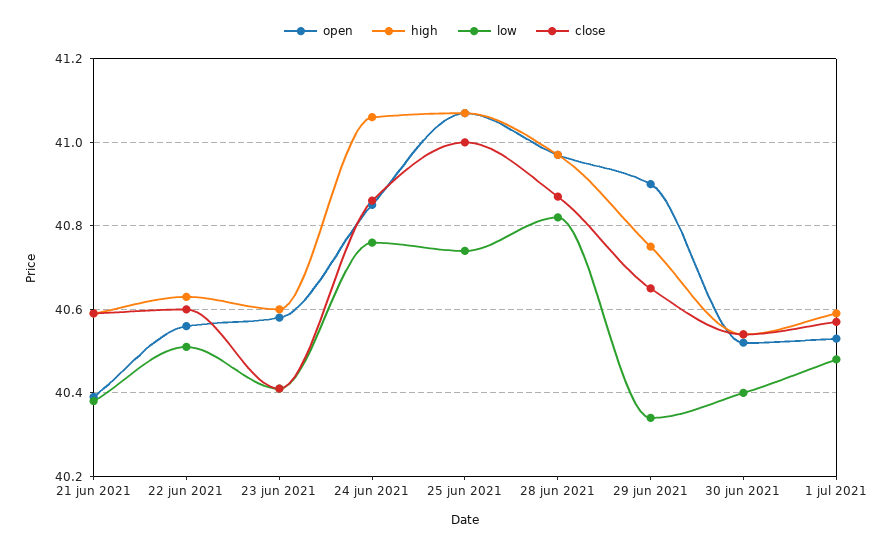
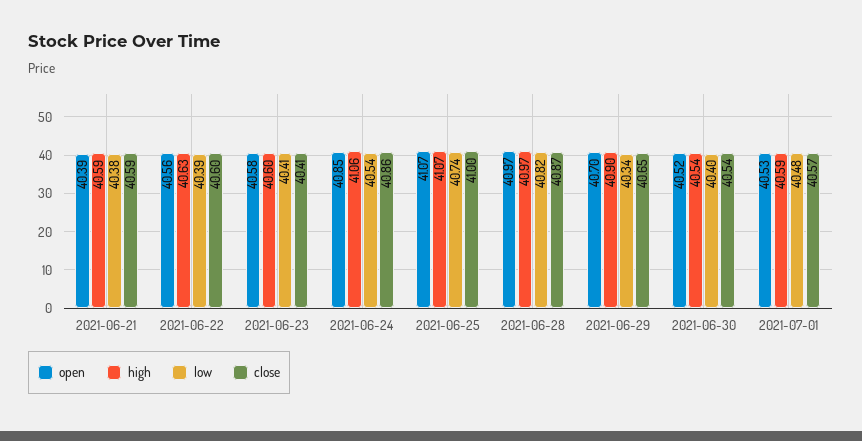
  {
    "open": {
      "21 jun 2021": 40.39,
      "22 jun 2021": 40.56,
      "23 jun 2021": 40.58,
      "24 jun 2021": 40.85,
      "25 jun 2021": 41.07,
      "28 jun 2021": 40.97,
-     "29 jun 2021": 40.9,
+     "29 jun 2021": 40.7,
      "30 jun 2021": 40.52,
      "1 jul 2021": 40.53
    },
    "high": {
      "21 jun 2021": 40.59,
      "22 jun 2021": 40.63,
      "23 jun 2021": 40.6,
      "24 jun 2021": 41.06,
      "25 jun 2021": 41.07,
      "28 jun 2021": 40.97,
-     "29 jun 2021": 40.75,
+     "29 jun 2021": 40.9,
      "30 jun 2021": 40.54,
      "1 jul 2021": 40.59
    },
    "low": {
      "21 jun 2021": 40.38,
-     "22 jun 2021": 40.5,
+     "22 jun 2021": 40.39,
      "23 jun 2021": 40.41,
-     "24 jun 2021": 40.75,
+     "24 jun 2021": 40.54,
      "25 jun 2021": 40.74,
      "28 jun 2021": 40.82,
      "29 jun 2021": 40.34,
      "30 jun 2021": 40.4,
      "1 jul 2021": 40.48
    },
    "close": {
      "21 jun 2021": 40.59,
      "22 jun 2021": 40.6,
      "23 jun 2021": 40.41,
      "24 jun 2021": 40.86,
      "25 jun 2021": 41,
      "28 jun 2021": 40.87,
      "29 jun 2021": 40.65,
      "30 jun 2021": 40.54,
      "1 jul 2021": 40.57
    }
  }

